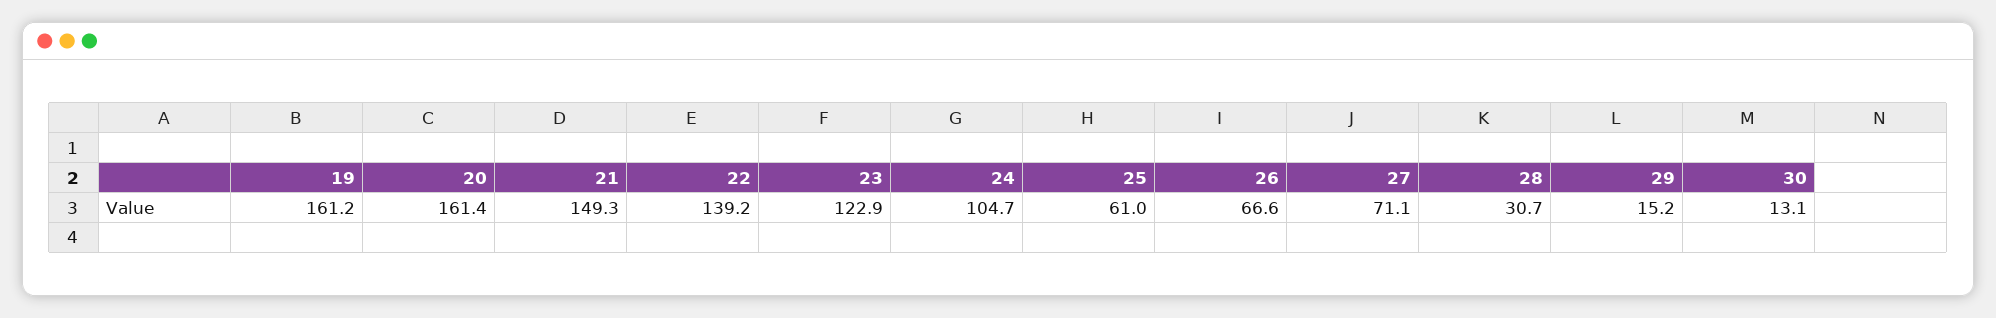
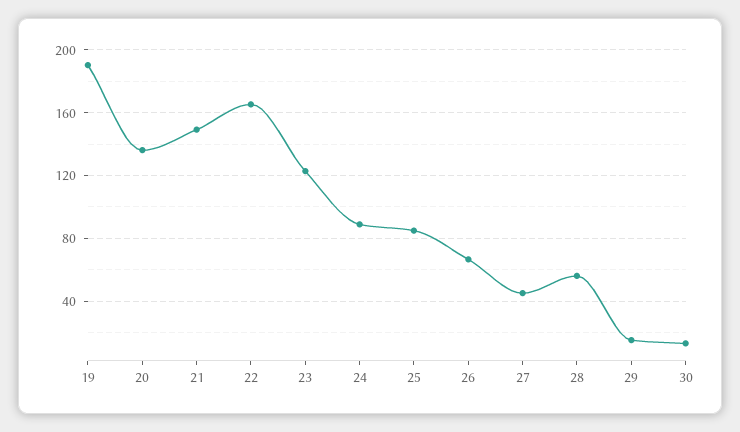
  {
-   "19": 161.2,
+   "19": 190,
-   "20": 161.4,
+   "20": 135,
    "21": 149.3,
-   "22": 139.2,
+   "22": 165,
    "23": 122.9,
-   "24": 104.7,
+   "24": 90,
-   "25": 61,
+   "25": 85,
    "26": 66.6,
-   "27": 71.1,
+   "27": 45,
-   "28": 30.7,
+   "28": 55,
    "29": 15.2,
    "30": 13.1
  }

